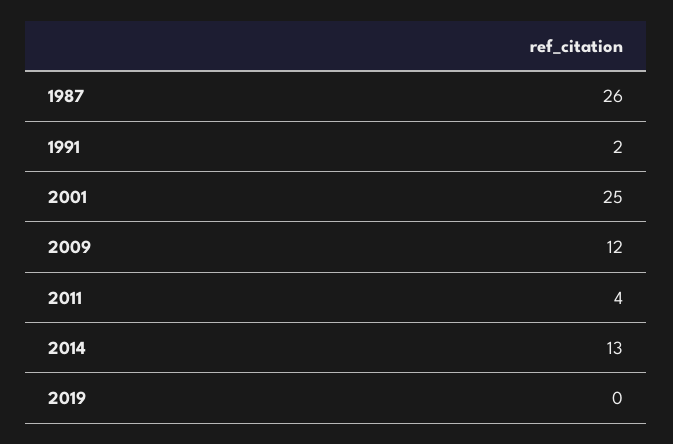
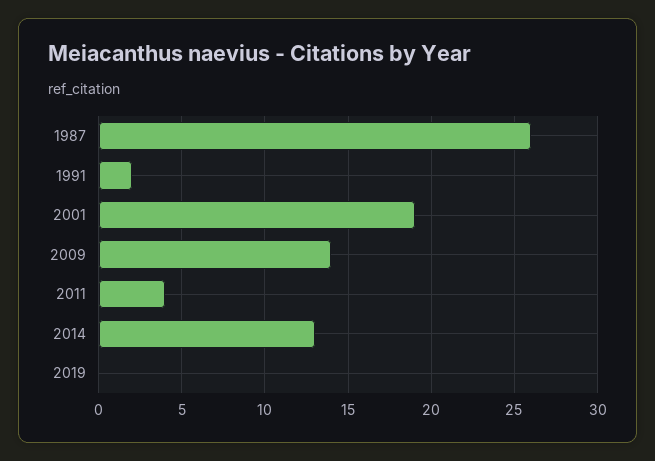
  {
    "1987": 26,
    "1991": 2,
-   "2001": 25,
+   "2001": 19,
-   "2009": 12,
+   "2009": 14,
    "2011": 4,
    "2014": 13,
    "2019": 0
  }

